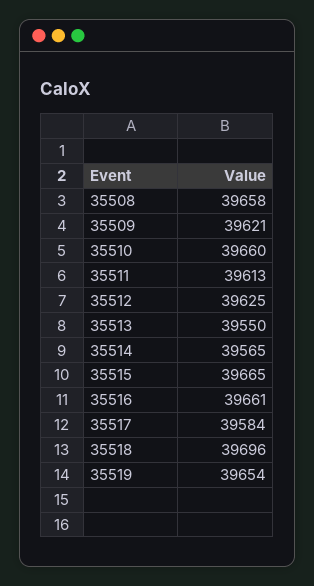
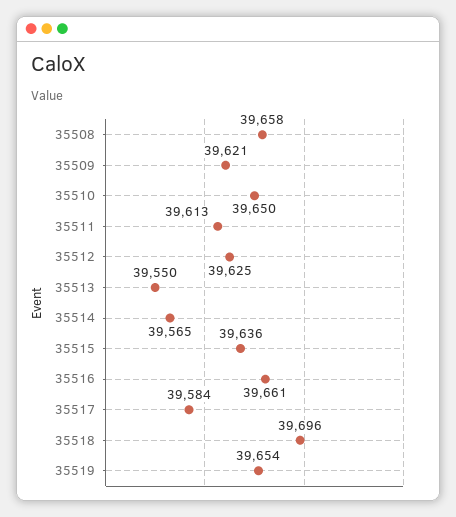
  {
    "35508": 39658,
    "35509": 39621,
-   "35510": 39660,
+   "35510": 39650,
    "35511": 39613,
    "35512": 39625,
    "35513": 39550,
    "35514": 39565,
-   "35515": 39665,
+   "35515": 39636,
    "35516": 39661,
    "35517": 39584,
    "35518": 39696,
    "35519": 39654
  }

